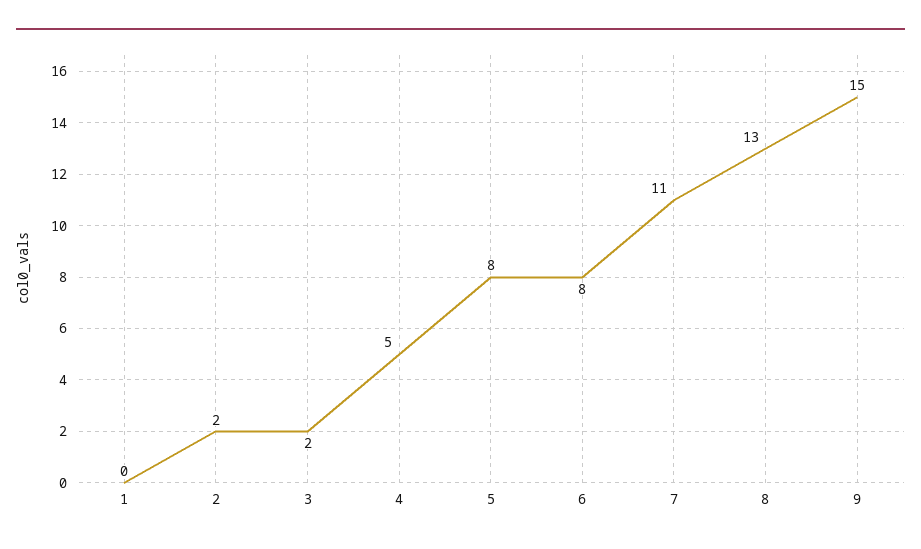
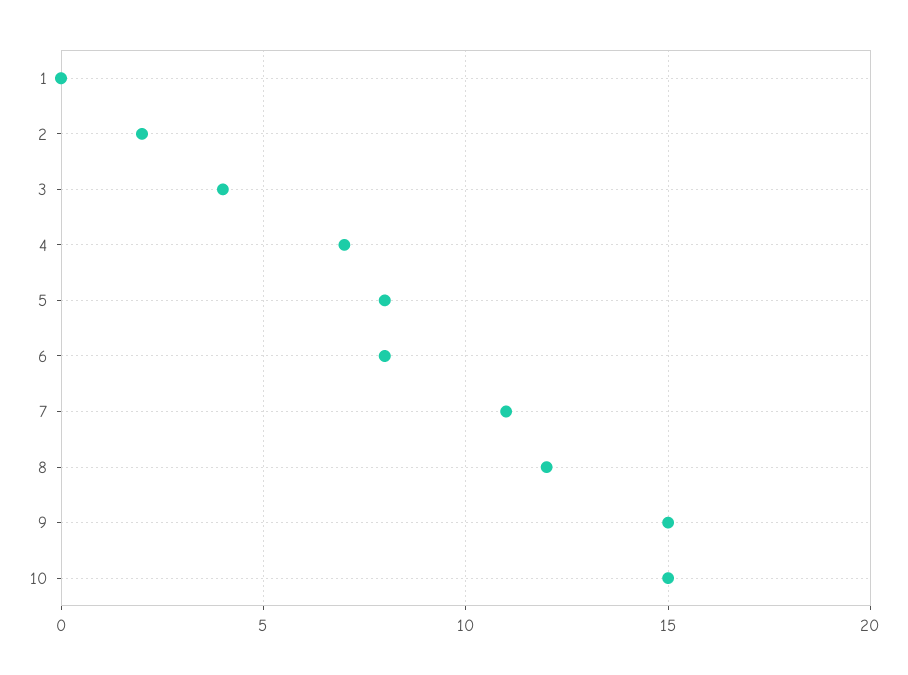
  {
    "1": 0,
    "2": 2,
-   "3": 2,
+   "3": 4,
-   "4": 5,
+   "4": 7,
    "5": 8,
    "6": 8,
    "7": 11,
-   "8": 13,
+   "8": 12,
-   "9": 15
+   "9": 15,
+   "10": 15
  }

